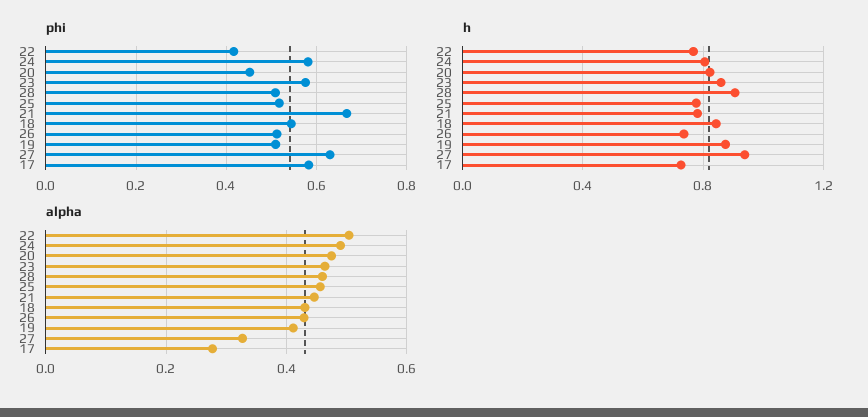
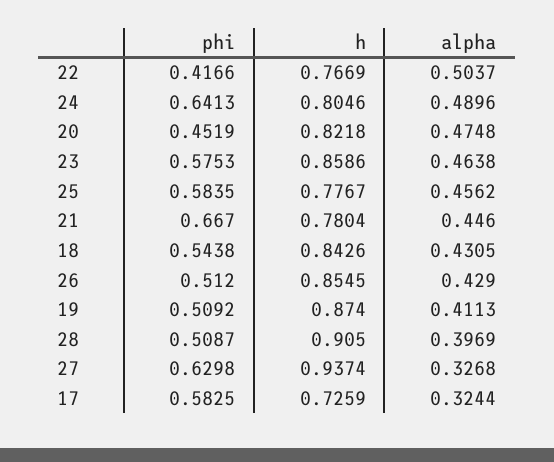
  {
    "phi": {
      "22": 0.4166,
-     "24": 0.58,
+     "24": 0.6413,
      "20": 0.4519,
      "23": 0.5753,
      "28": 0.5087,
-     "25": 0.52,
+     "25": 0.5835,
      "21": 0.667,
      "18": 0.5438,
      "26": 0.512,
      "19": 0.5092,
      "27": 0.6298,
      "17": 0.5825
    },
    "h": {
      "22": 0.7669,
      "24": 0.8046,
      "20": 0.8218,
      "23": 0.8586,
      "28": 0.905,
      "25": 0.7767,
      "21": 0.7804,
      "18": 0.8426,
-     "26": 0.75,
+     "26": 0.8545,
      "19": 0.874,
      "27": 0.9374,
      "17": 0.7259
    },
    "alpha": {
      "22": 0.5037,
      "24": 0.4896,
      "20": 0.4748,
      "23": 0.4638,
-     "28": 0.46,
+     "28": 0.3969,
      "25": 0.4562,
      "21": 0.446,
      "18": 0.4305,
      "26": 0.429,
      "19": 0.4113,
      "27": 0.3268,
-     "17": 0.28
+     "17": 0.3244
    }
  }

